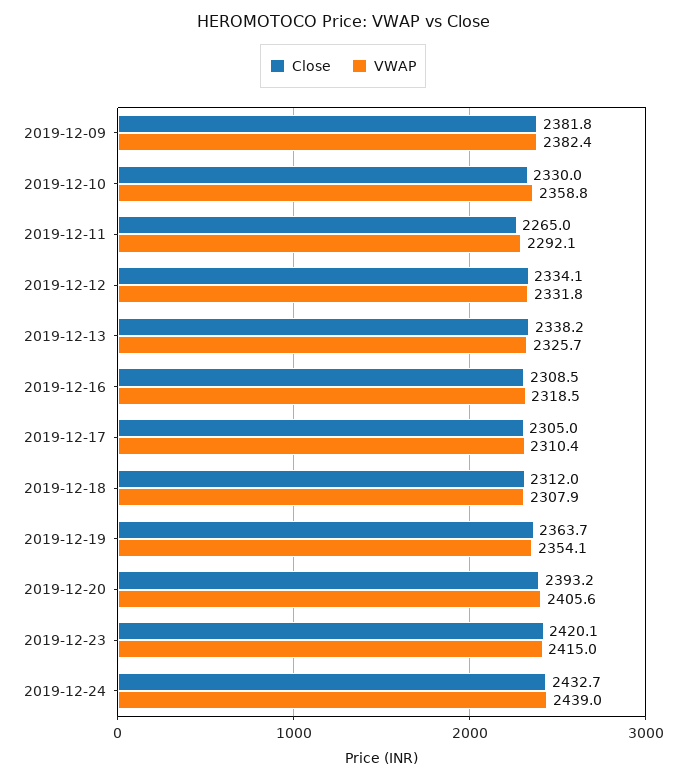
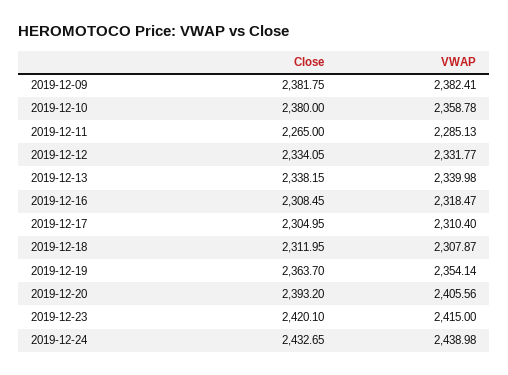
  {
    "Close": {
      "2019-12-09": 2381.75,
-     "2019-12-10": 2330,
+     "2019-12-10": 2380,
      "2019-12-11": 2265,
      "2019-12-12": 2334.05,
      "2019-12-13": 2338.15,
      "2019-12-16": 2308.45,
      "2019-12-17": 2304.95,
      "2019-12-18": 2311.95,
      "2019-12-19": 2363.7,
      "2019-12-20": 2393.2,
      "2019-12-23": 2420.1,
      "2019-12-24": 2432.65
    },
    "VWAP": {
      "2019-12-09": 2382.41,
      "2019-12-10": 2358.78,
-     "2019-12-11": 2292.1,
+     "2019-12-11": 2285.13,
      "2019-12-12": 2331.77,
-     "2019-12-13": 2325.7,
+     "2019-12-13": 2339.98,
      "2019-12-16": 2318.47,
      "2019-12-17": 2310.4,
      "2019-12-18": 2307.87,
      "2019-12-19": 2354.14,
      "2019-12-20": 2405.56,
      "2019-12-23": 2415,
      "2019-12-24": 2438.98
    }
  }

